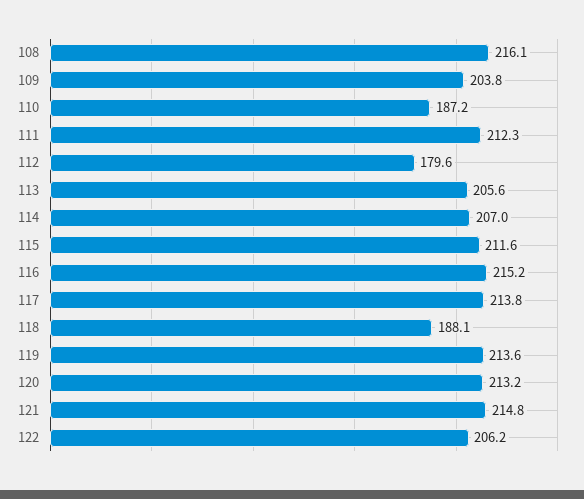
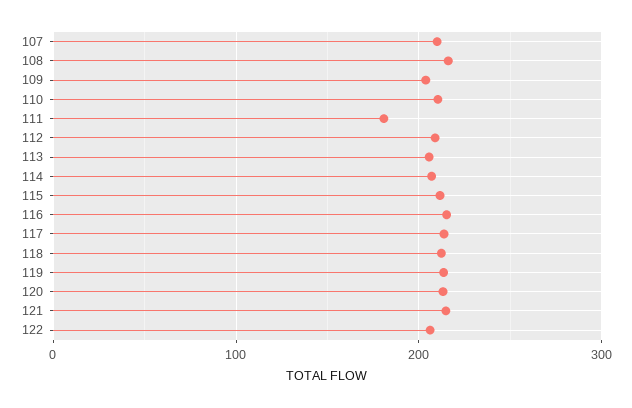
  {
    "108": 216.1,
    "109": 203.8,
-   "110": 187.2,
+   "110": 210,
-   "111": 212.3,
+   "111": 180,
-   "112": 179.6,
+   "112": 210,
    "113": 205.6,
    "114": 207,
    "115": 211.6,
    "116": 215.2,
    "117": 213.8,
-   "118": 188.1,
+   "118": 210,
    "119": 213.6,
    "120": 213.2,
    "121": 214.8,
-   "122": 206.2
+   "122": 206.2,
+   "107": 210
  }

